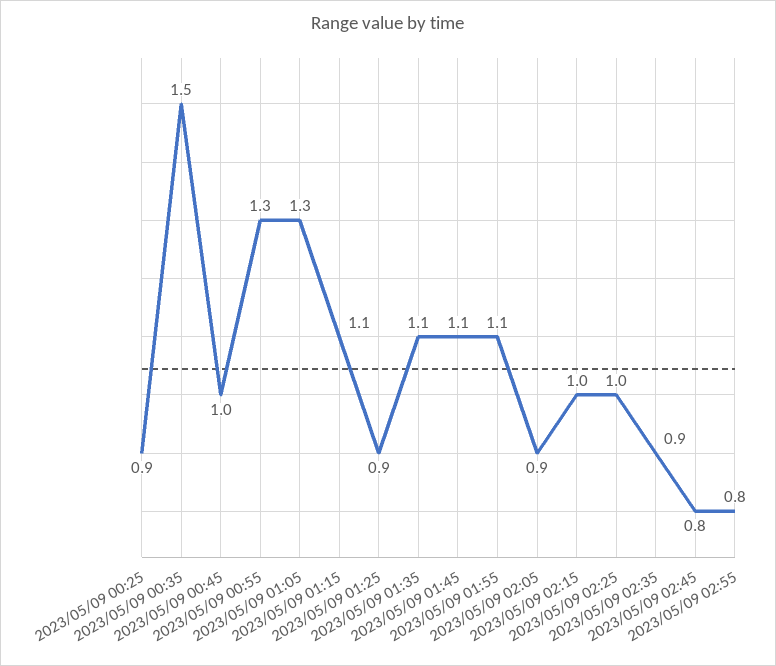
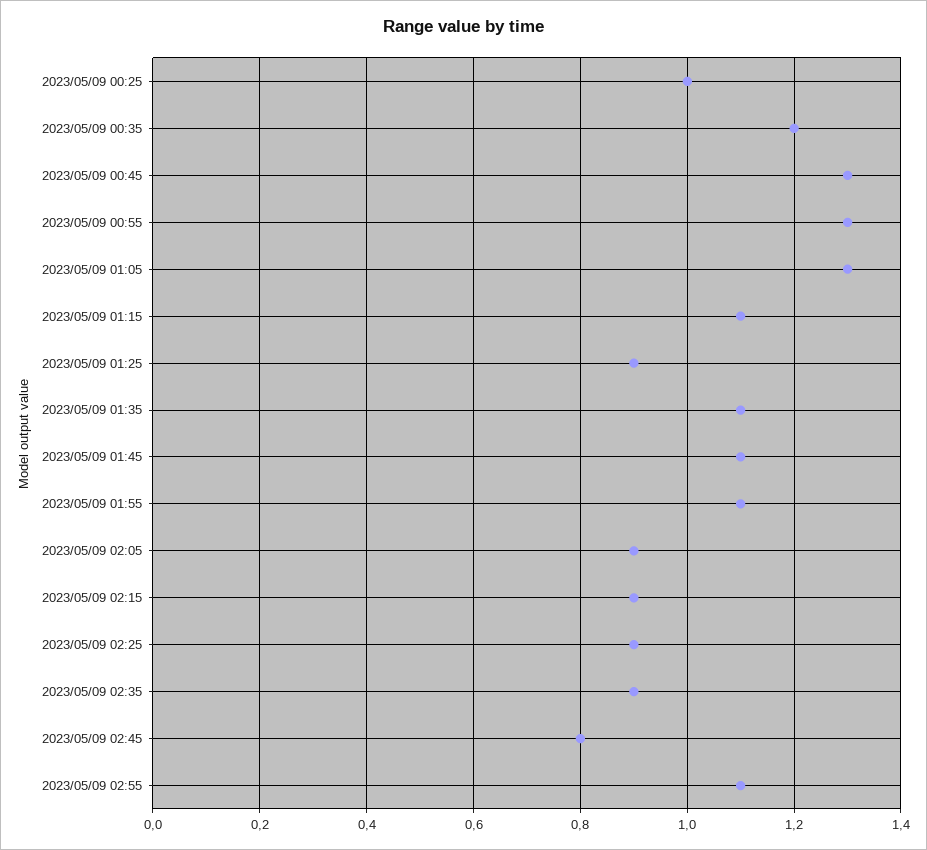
  {
-   "2023/05/09 00:25": 0.9,
+   "2023/05/09 00:25": 1,
-   "2023/05/09 00:35": 1.5,
+   "2023/05/09 00:35": 1.2,
-   "2023/05/09 00:45": 1,
+   "2023/05/09 00:45": 1.3,
    "2023/05/09 00:55": 1.3,
    "2023/05/09 01:05": 1.3,
    "2023/05/09 01:15": 1.1,
    "2023/05/09 01:25": 0.9,
    "2023/05/09 01:35": 1.1,
    "2023/05/09 01:45": 1.1,
    "2023/05/09 01:55": 1.1,
    "2023/05/09 02:05": 0.9,
-   "2023/05/09 02:15": 1,
+   "2023/05/09 02:15": 0.9,
-   "2023/05/09 02:25": 1,
+   "2023/05/09 02:25": 0.9,
    "2023/05/09 02:35": 0.9,
    "2023/05/09 02:45": 0.8,
-   "2023/05/09 02:55": 0.8
+   "2023/05/09 02:55": 1.1
  }

